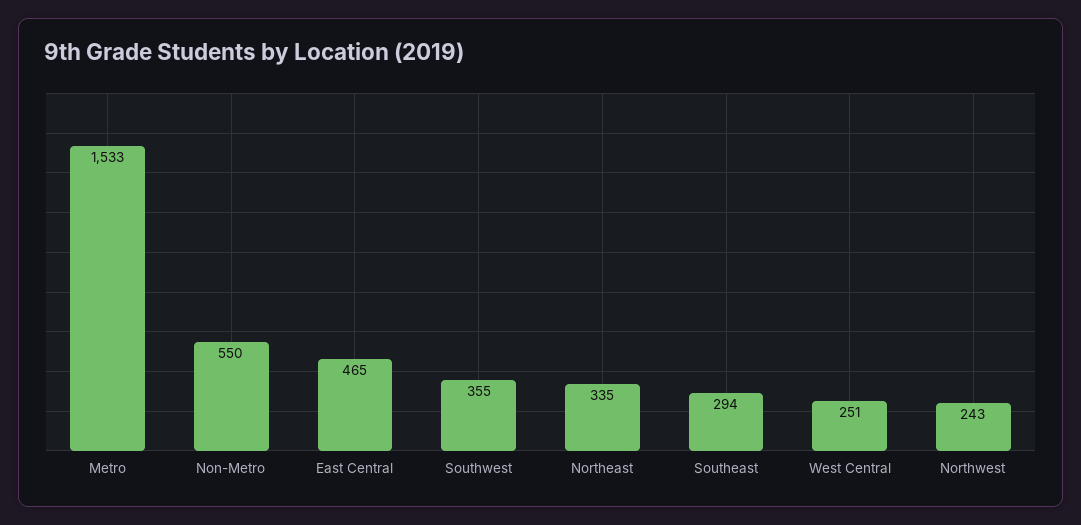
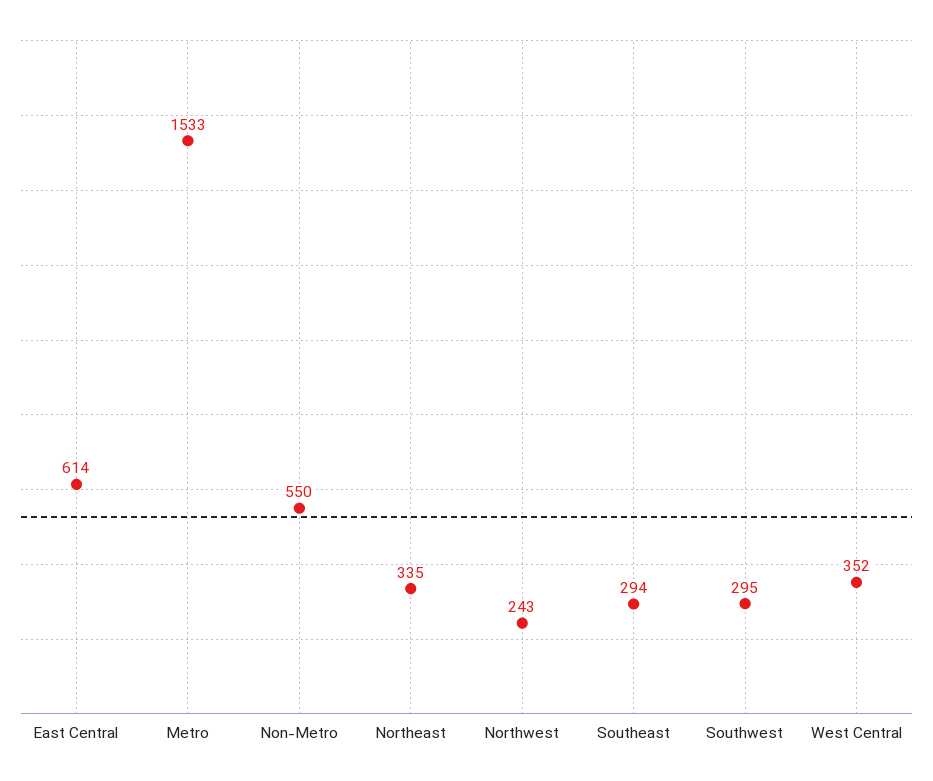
  {
    "Metro": 1533,
    "Non-Metro": 550,
-   "East Central": 465,
+   "East Central": 614,
-   "Southwest": 355,
+   "Southwest": 295,
    "Northeast": 335,
    "Southeast": 294,
-   "West Central": 251,
+   "West Central": 352,
    "Northwest": 243
  }

